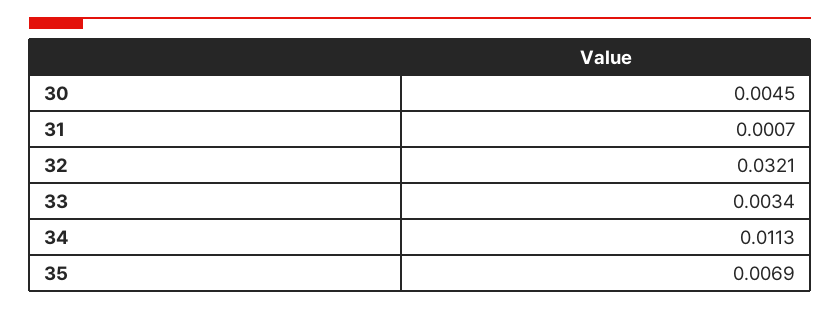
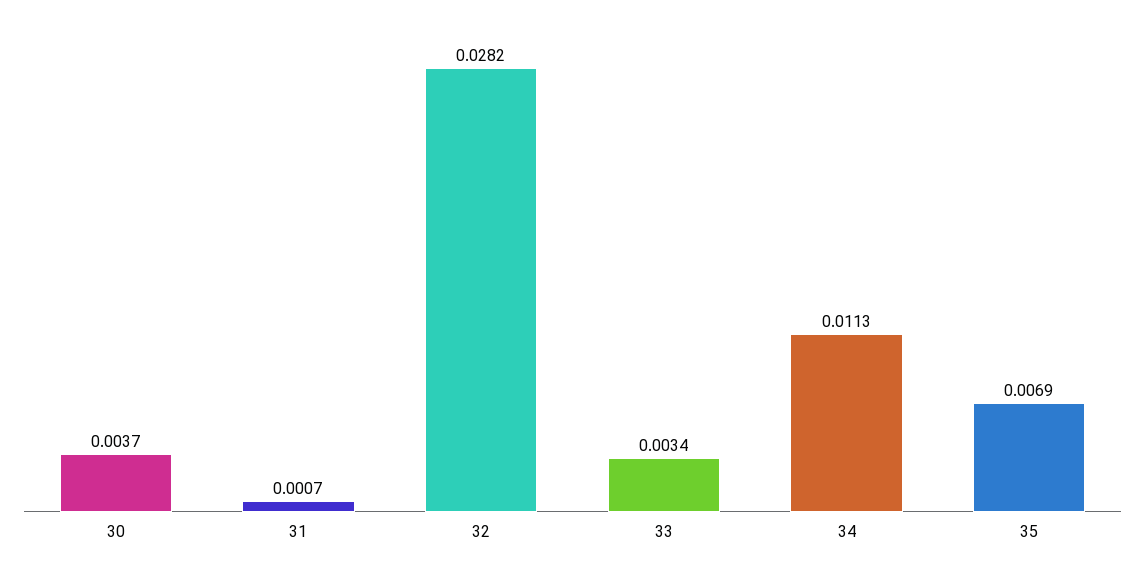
  {
-   "30": 0.0045,
+   "30": 0.0037,
    "31": 0.0007,
-   "32": 0.0321,
+   "32": 0.0282,
    "33": 0.0034,
    "34": 0.0113,
    "35": 0.0069
  }

